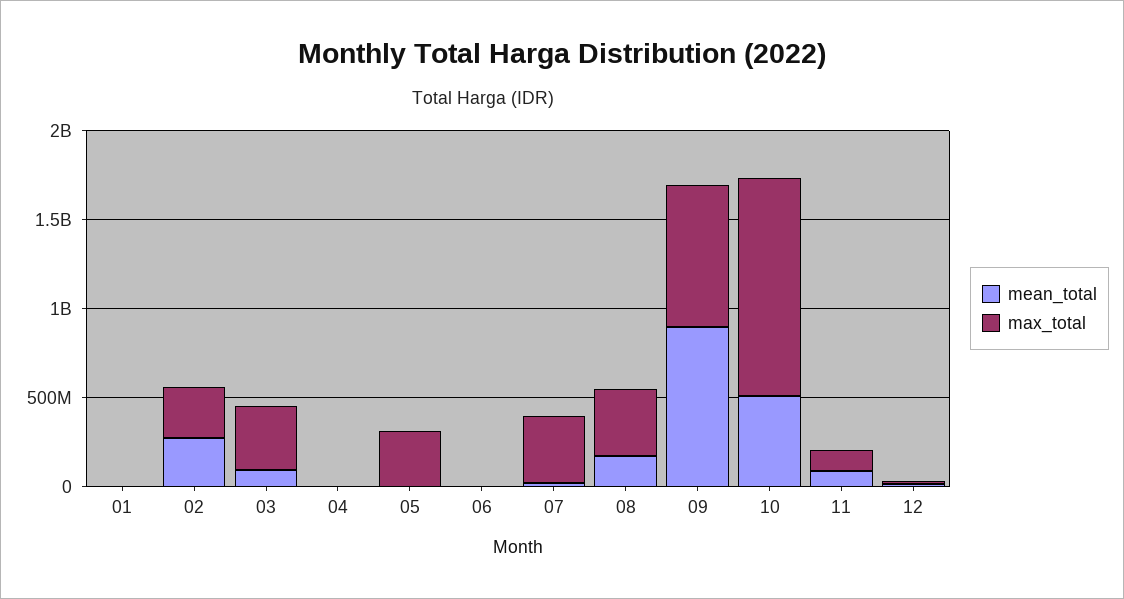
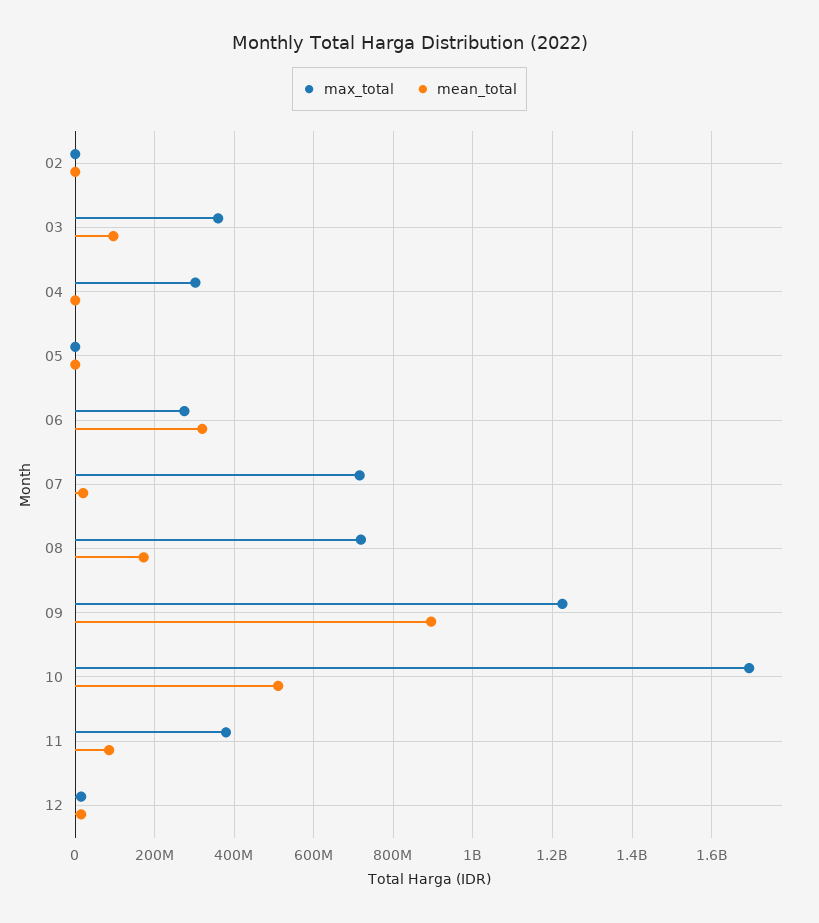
  {
    "mean_total": {
-     "01": 0,
-     "02": 300000000,
+     "02": 0,
      "03": 100000000,
      "04": 0,
      "05": 0,
-     "06": 0,
+     "06": 320000000,
      "07": 20000000,
      "08": 180000000,
      "09": 900000000,
      "10": 520000000,
      "11": 80000000,
      "12": 20000000
    },
    "max_total": {
-     "01": 0,
-     "02": 300000000,
+     "02": 0,
      "03": 360000000,
-     "04": 0,
+     "04": 300000000,
-     "05": 300000000,
+     "05": 0,
-     "06": 0,
+     "06": 280000000,
-     "07": 400000000,
+     "07": 720000000,
-     "08": 400000000,
+     "08": 720000000,
-     "09": 800000000,
+     "09": 1220000000,
-     "10": 1200000000,
+     "10": 1700000000,
-     "11": 100000000,
+     "11": 380000000,
      "12": 20000000
    }
  }

